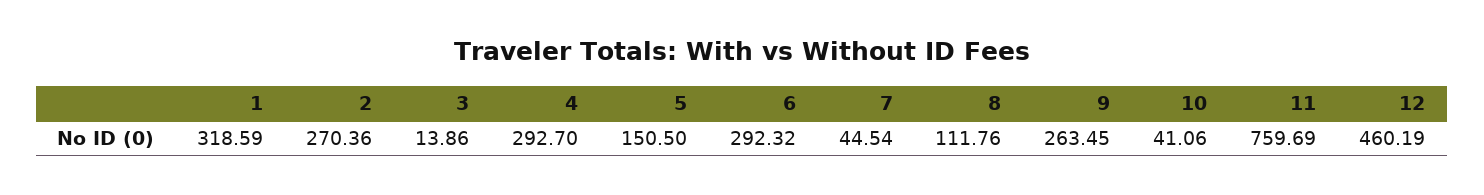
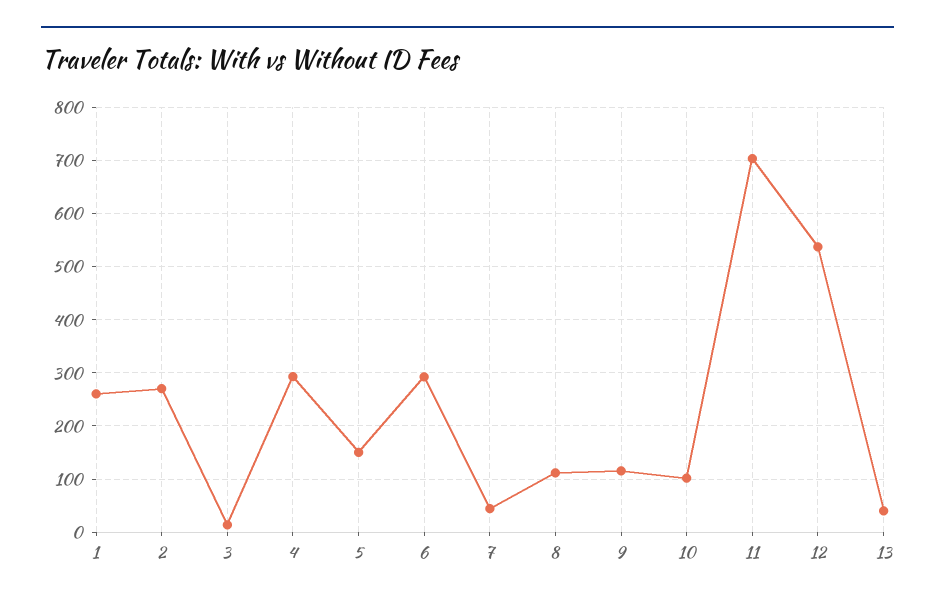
  {
-   "1": 318.59,
+   "1": 260,
    "2": 270.36,
    "3": 13.86,
    "4": 292.7,
    "5": 150.5,
    "6": 292.32,
    "7": 44.54,
    "8": 111.76,
-   "9": 263.45,
+   "9": 120,
-   "10": 41.06,
+   "10": 100,
-   "11": 759.69,
+   "11": 700,
-   "12": 460.19
+   "12": 540,
+   "13": 40
  }

